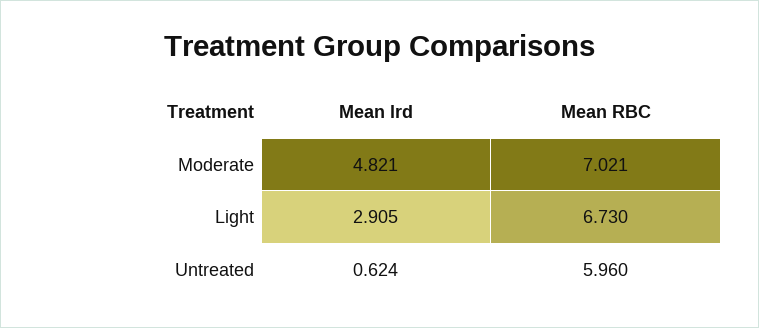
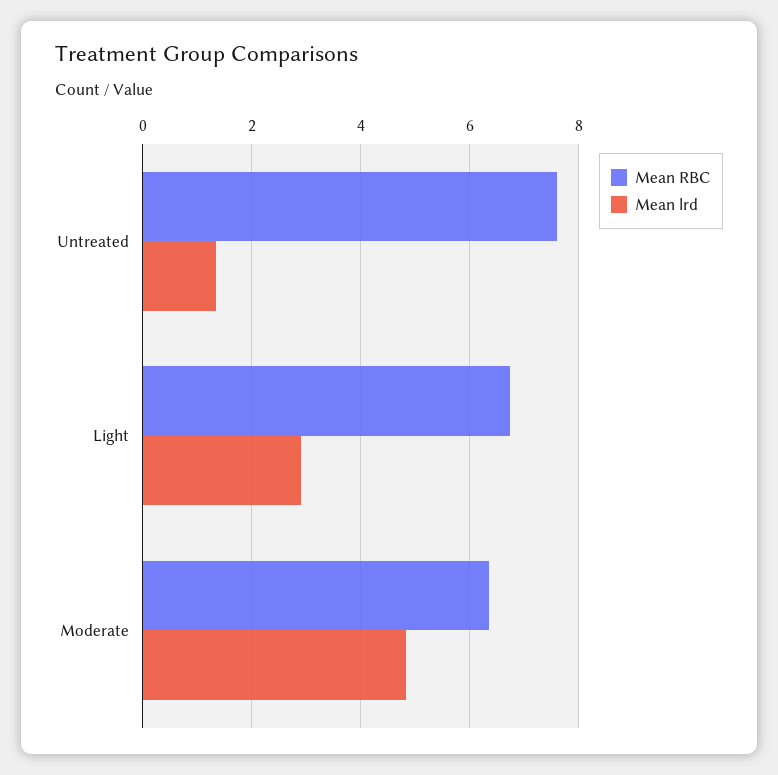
  {
    "Mean lrd": {
      "Moderate": 4.821,
      "Light": 2.905,
-     "Untreated": 0.624
+     "Untreated": 1.4
    },
    "Mean RBC": {
-     "Moderate": 7.021,
+     "Moderate": 6.4,
      "Light": 6.73,
-     "Untreated": 5.96
+     "Untreated": 7.6
    }
  }

